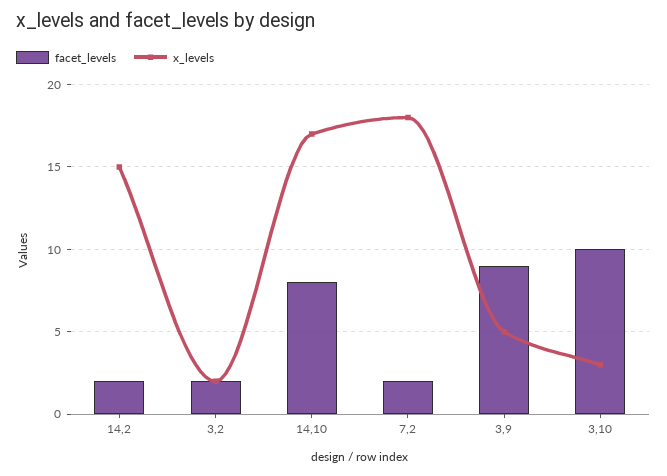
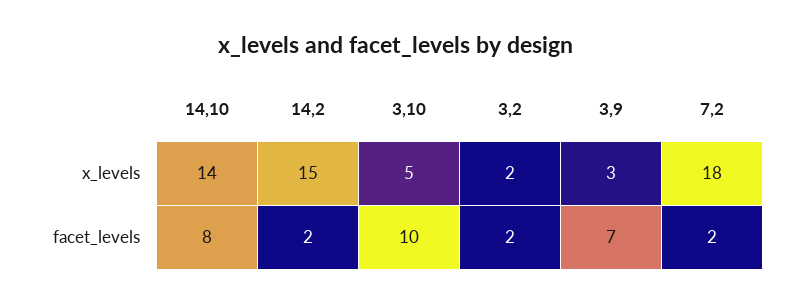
  {
    "facet_levels": {
      "14,2": 2,
      "3,2": 2,
      "14,10": 8,
      "7,2": 2,
-     "3,9": 9,
+     "3,9": 7,
      "3,10": 10
    },
    "x_levels": {
      "14,2": 15,
      "3,2": 2,
-     "14,10": 17,
+     "14,10": 14,
      "7,2": 18,
-     "3,9": 5,
+     "3,9": 3,
-     "3,10": 3
+     "3,10": 5
    }
  }

